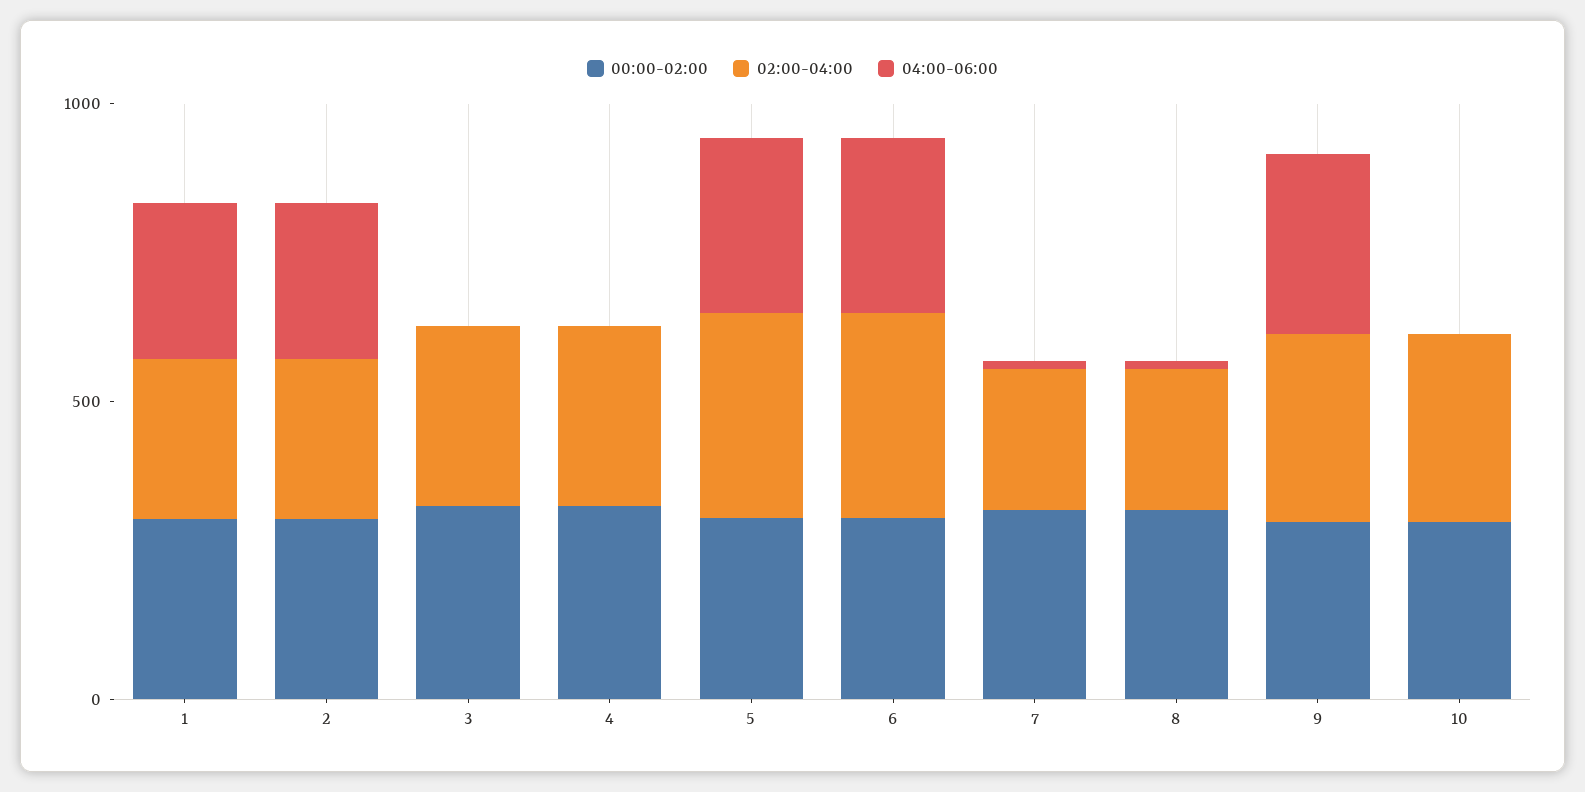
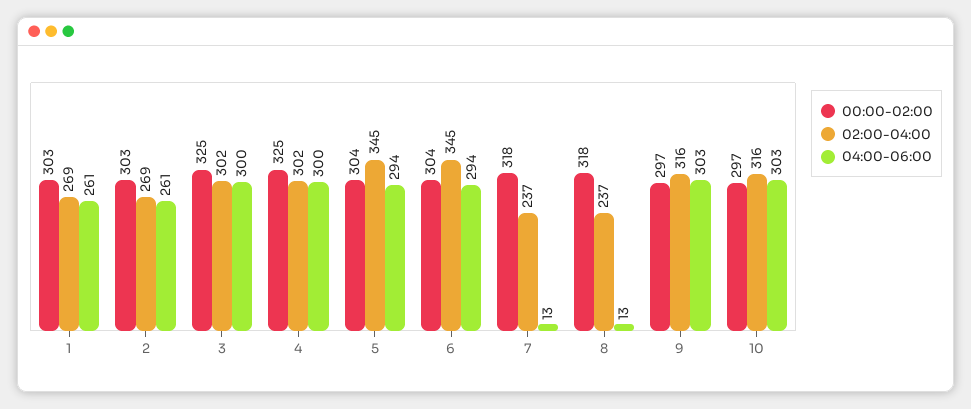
  {
    "00:00-02:00": {
      "1": 303,
      "2": 303,
      "3": 325,
      "4": 325,
      "5": 304,
      "6": 304,
      "7": 318,
      "8": 318,
      "9": 297,
      "10": 297
    },
    "02:00-04:00": {
      "1": 269,
      "2": 269,
      "3": 302,
      "4": 302,
      "5": 345,
      "6": 345,
      "7": 237,
      "8": 237,
      "9": 316,
      "10": 316
    },
    "04:00-06:00": {
      "1": 261,
      "2": 261,
-     "3": 0,
+     "3": 300,
-     "4": 0,
+     "4": 300,
      "5": 294,
      "6": 294,
      "7": 13,
      "8": 13,
      "9": 303,
-     "10": 0
+     "10": 303
    }
  }

